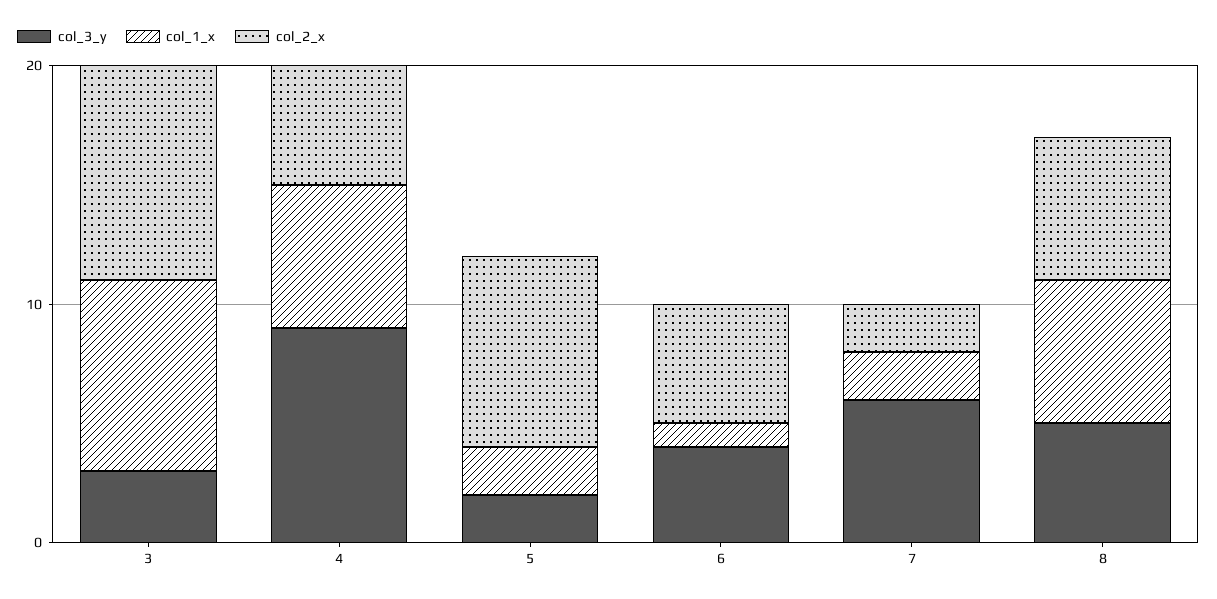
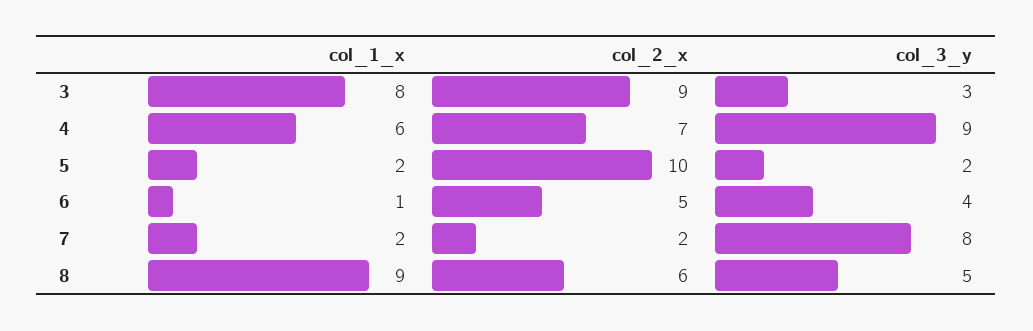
  {
    "col_3_y": {
      "3": 3,
      "4": 9,
      "5": 2,
      "6": 4,
-     "7": 6,
+     "7": 8,
      "8": 5
    },
    "col_1_x": {
      "3": 8,
      "4": 6,
      "5": 2,
      "6": 1,
      "7": 2,
-     "8": 6
+     "8": 9
    },
    "col_2_x": {
      "3": 9,
-     "4": 5,
+     "4": 7,
-     "5": 8,
+     "5": 10,
      "6": 5,
      "7": 2,
      "8": 6
    }
  }

